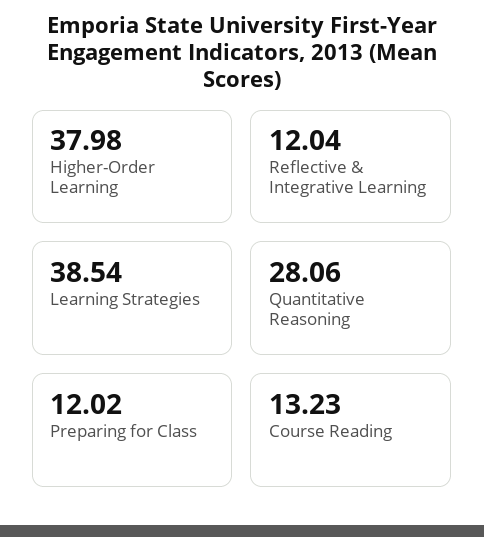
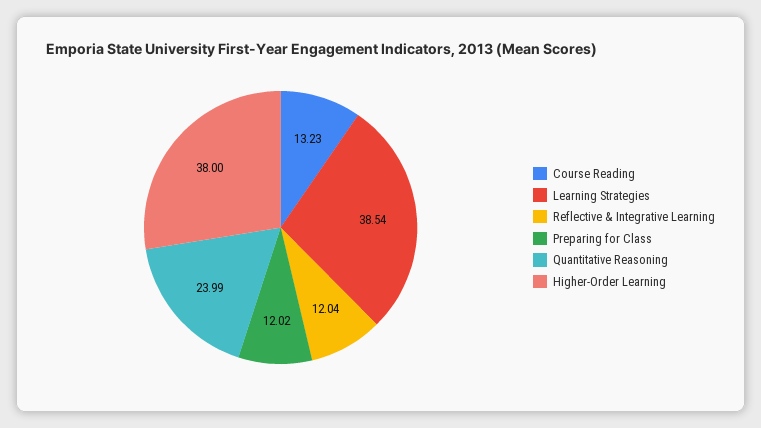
  {
-   "Higher-Order Learning": 37.98,
+   "Higher-Order Learning": 38,
    "Reflective & Integrative Learning": 12.04,
    "Learning Strategies": 38.54,
-   "Quantitative Reasoning": 28.06,
+   "Quantitative Reasoning": 23.99,
    "Preparing for Class": 12.02,
    "Course Reading": 13.23
  }

